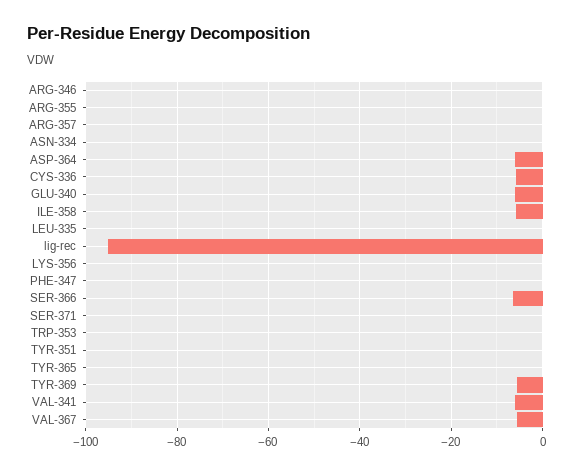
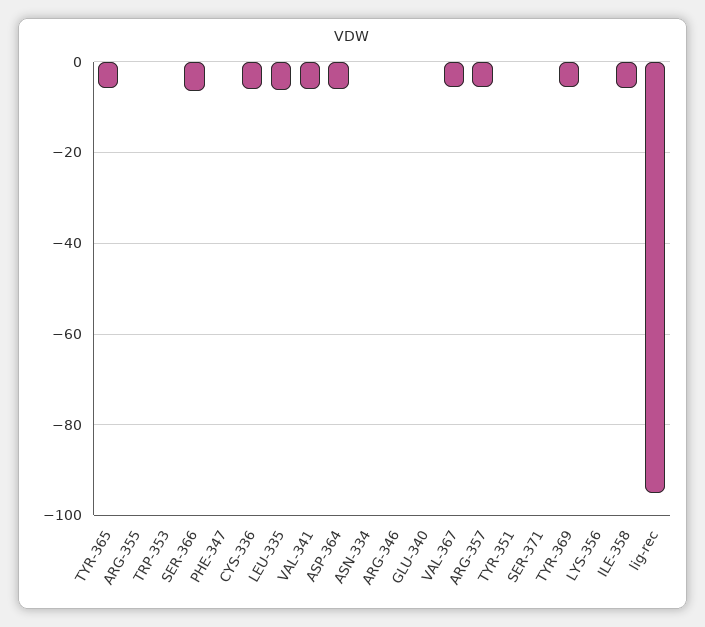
  {
    "ARG-346": 0,
    "ARG-355": 0,
-   "ARG-357": 0,
+   "ARG-357": -6,
    "ASN-334": 0,
    "ASP-364": -6,
    "CYS-336": -6,
-   "GLU-340": -6,
+   "GLU-340": 0,
    "ILE-358": -6,
-   "LEU-335": 0,
+   "LEU-335": -6,
    "lig-rec": -96,
    "LYS-356": 0,
    "PHE-347": 0,
    "SER-366": -6,
    "SER-371": 0,
    "TRP-353": 0,
    "TYR-351": 0,
-   "TYR-365": 0,
+   "TYR-365": -6,
    "TYR-369": -6,
    "VAL-341": -6,
    "VAL-367": -6
  }

